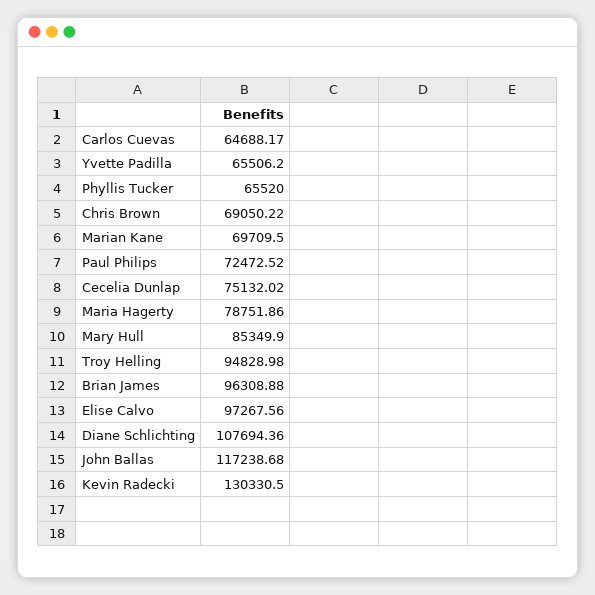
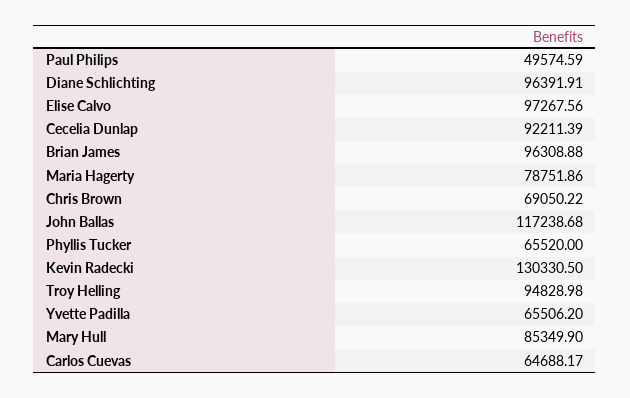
  {
    "Carlos Cuevas": 64688.17,
    "Yvette Padilla": 65506.2,
    "Phyllis Tucker": 65520,
    "Chris Brown": 69050.22,
-   "Marian Kane": 69709.5,
-   "Paul Philips": 72472.52,
+   "Paul Philips": 49574.59,
-   "Cecelia Dunlap": 75132.02,
+   "Cecelia Dunlap": 92211.39,
    "Maria Hagerty": 78751.86,
    "Mary Hull": 85349.9,
    "Troy Helling": 94828.98,
    "Brian James": 96308.88,
    "Elise Calvo": 97267.56,
-   "Diane Schlichting": 107694.36,
+   "Diane Schlichting": 96391.91,
    "John Ballas": 117238.68,
    "Kevin Radecki": 130330.5
  }

